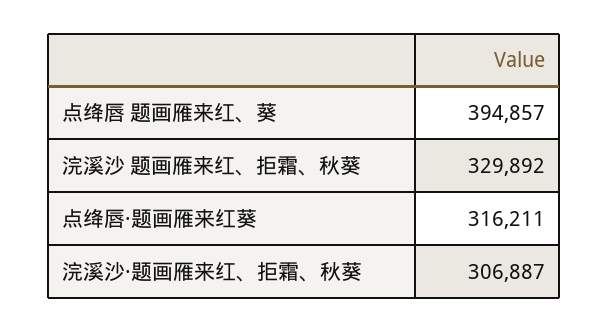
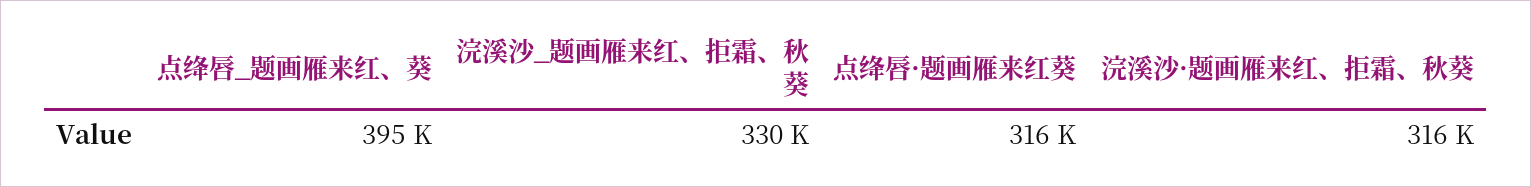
  {
    "点绛唇 题画雁来红、葵": 394857,
    "浣溪沙 题画雁来红、拒霜、秋葵": 329892,
    "点绛唇·题画雁来红葵": 316211,
-   "浣溪沙·题画雁来红、拒霜、秋葵": 306887
+   "浣溪沙·题画雁来红、拒霜、秋葵": 316000
  }

